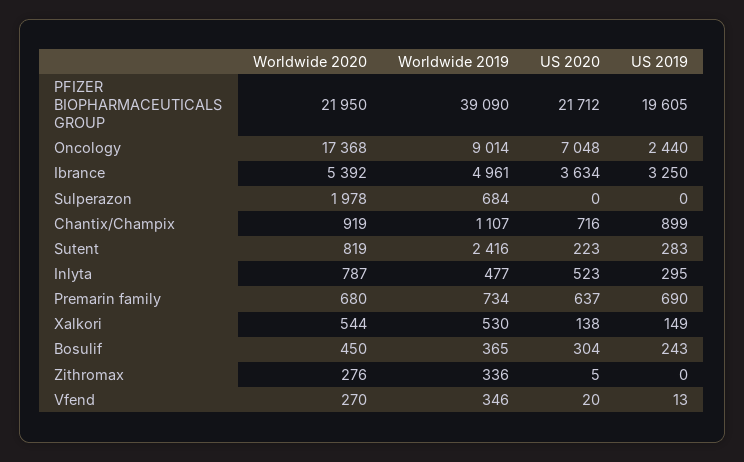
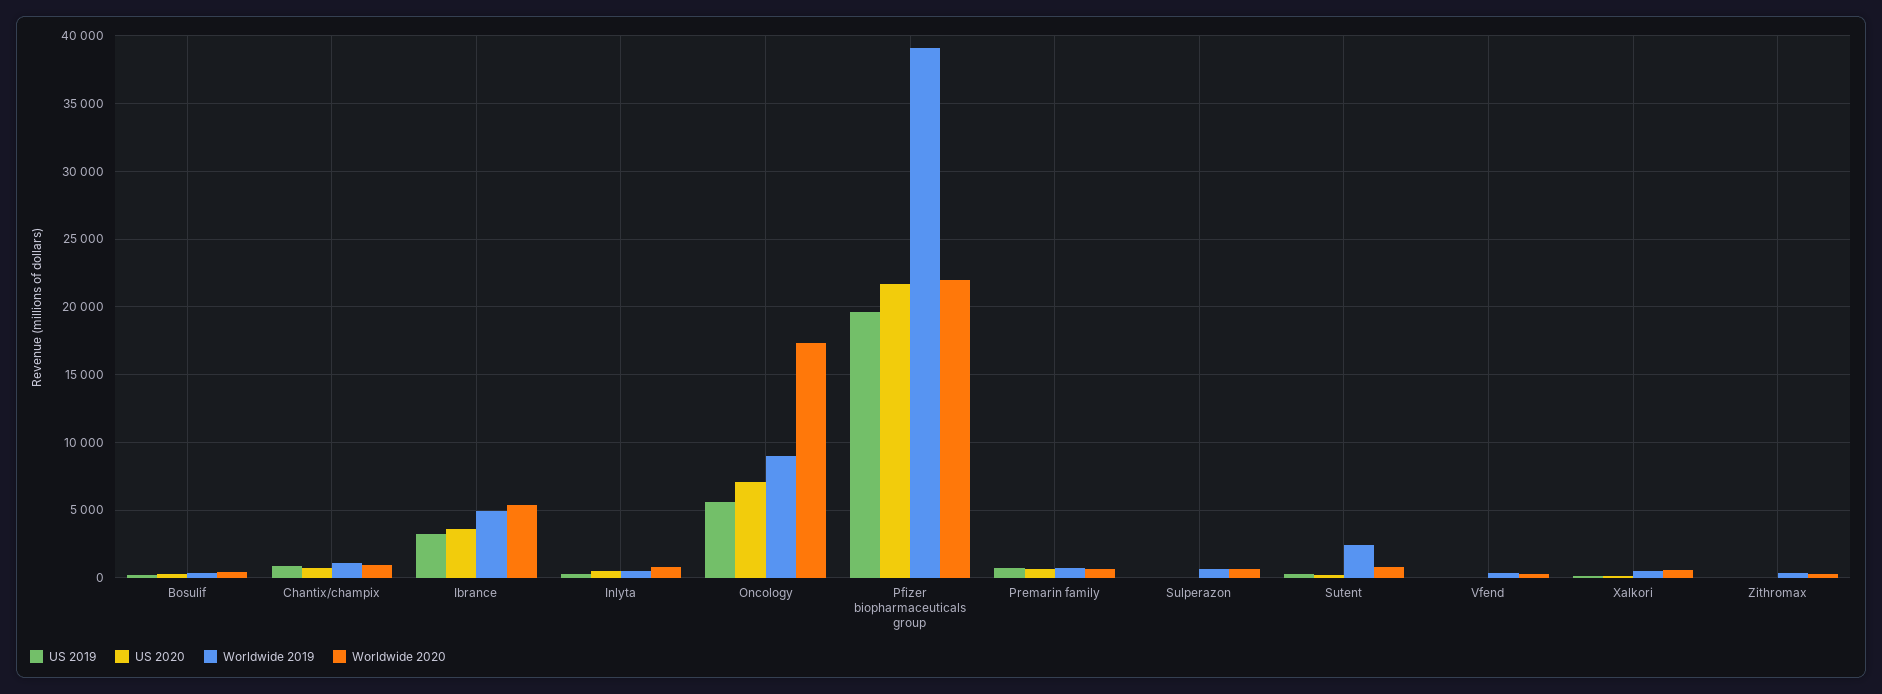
  {
    "Worldwide 2020": {
      "PFIZER BIOPHARMACEUTICALS GROUP": 21950,
      "Oncology": 17368,
      "Ibrance": 5392,
-     "Sulperazon": 1978,
+     "Sulperazon": 500,
      "Chantix/Champix": 919,
      "Sutent": 819,
      "Inlyta": 787,
      "Premarin family": 680,
      "Xalkori": 544,
      "Bosulif": 450,
      "Zithromax": 276,
      "Vfend": 270
    },
    "Worldwide 2019": {
      "PFIZER BIOPHARMACEUTICALS GROUP": 39090,
      "Oncology": 9014,
      "Ibrance": 4961,
      "Sulperazon": 684,
      "Chantix/Champix": 1107,
      "Sutent": 2416,
      "Inlyta": 477,
      "Premarin family": 734,
      "Xalkori": 530,
      "Bosulif": 365,
      "Zithromax": 336,
      "Vfend": 346
    },
    "US 2020": {
      "PFIZER BIOPHARMACEUTICALS GROUP": 21712,
      "Oncology": 7048,
      "Ibrance": 3634,
      "Sulperazon": 0,
      "Chantix/Champix": 716,
      "Sutent": 223,
      "Inlyta": 523,
      "Premarin family": 637,
      "Xalkori": 138,
      "Bosulif": 304,
      "Zithromax": 5,
      "Vfend": 20
    },
    "US 2019": {
      "PFIZER BIOPHARMACEUTICALS GROUP": 19605,
-     "Oncology": 2440,
+     "Oncology": 5500,
      "Ibrance": 3250,
      "Sulperazon": 0,
      "Chantix/Champix": 899,
      "Sutent": 283,
      "Inlyta": 295,
      "Premarin family": 690,
      "Xalkori": 149,
      "Bosulif": 243,
      "Zithromax": 0,
      "Vfend": 13
    }
  }

